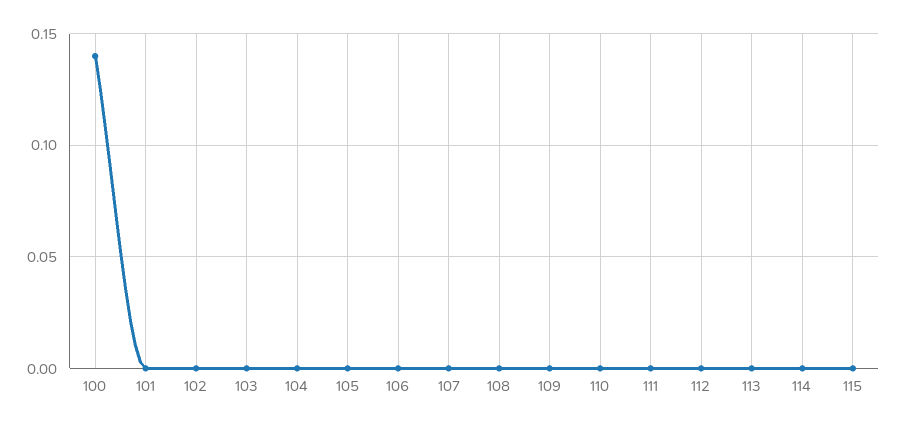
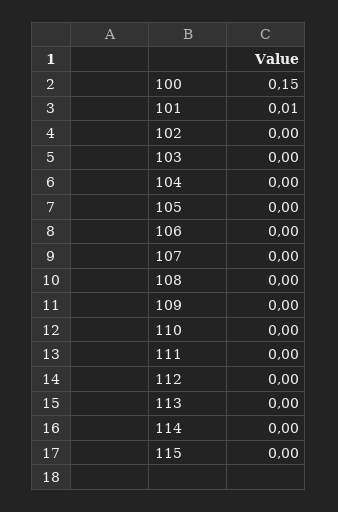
  {
-   "100": 0.14,
+   "100": 0.15,
-   "101": 0,
+   "101": 0.01,
    "102": 0,
    "103": 0,
    "104": 0,
    "105": 0,
    "106": 0,
    "107": 0,
    "108": 0,
    "109": 0,
    "110": 0,
    "111": 0,
    "112": 0,
    "113": 0,
    "114": 0,
    "115": 0
  }

